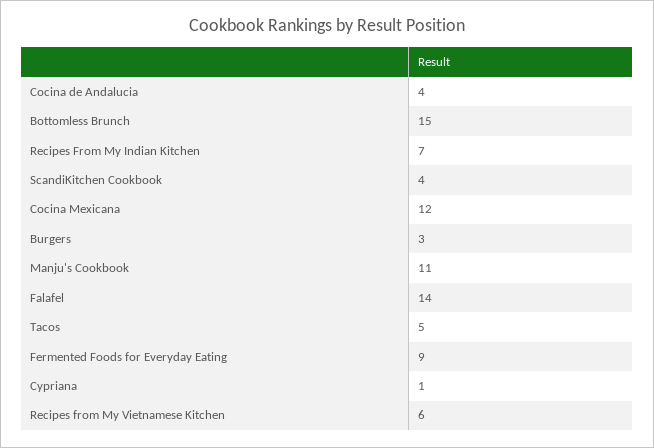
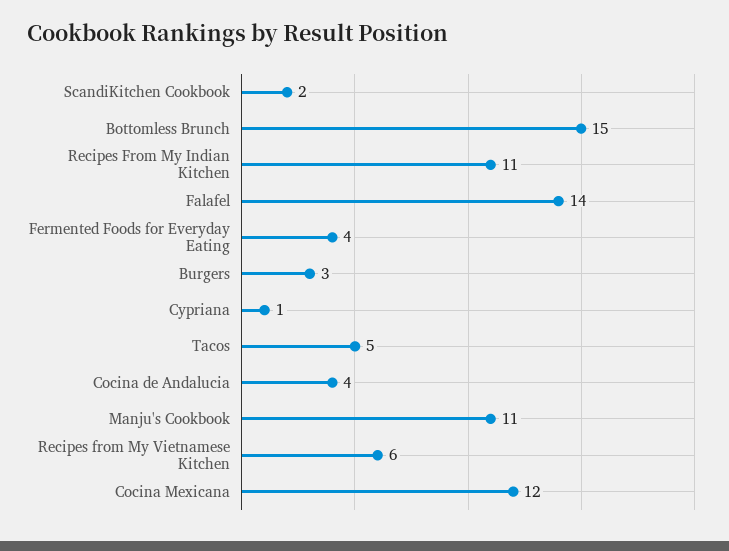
  {
    "Cocina de Andalucia": 4,
    "Bottomless Brunch": 15,
-   "Recipes From My Indian Kitchen": 7,
+   "Recipes From My Indian Kitchen": 11,
-   "ScandiKitchen Cookbook": 4,
+   "ScandiKitchen Cookbook": 2,
    "Cocina Mexicana": 12,
    "Burgers": 3,
    "Manju's Cookbook": 11,
    "Falafel": 14,
    "Tacos": 5,
-   "Fermented Foods for Everyday Eating": 9,
+   "Fermented Foods for Everyday Eating": 4,
    "Cypriana": 1,
    "Recipes from My Vietnamese Kitchen": 6
  }

